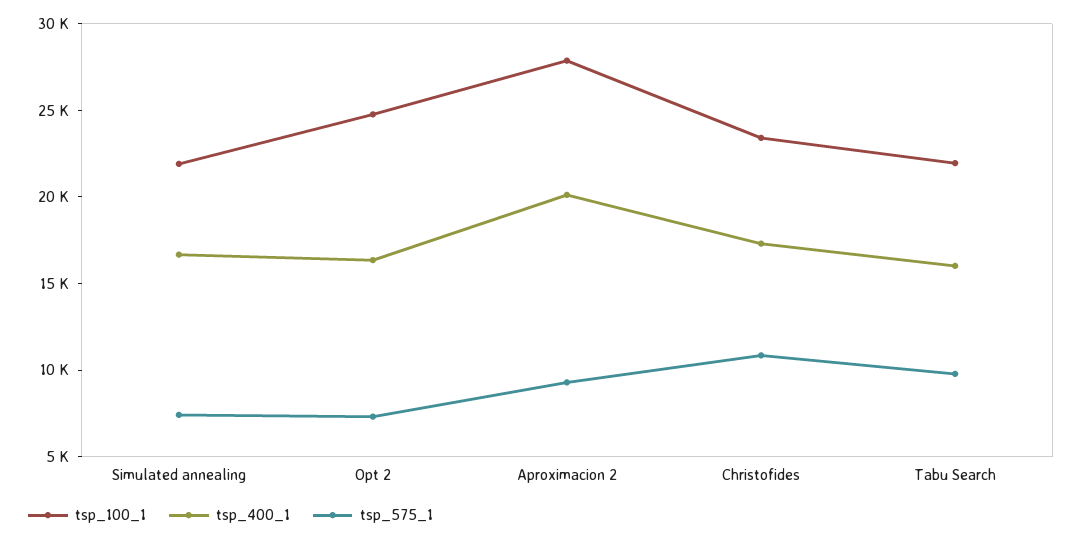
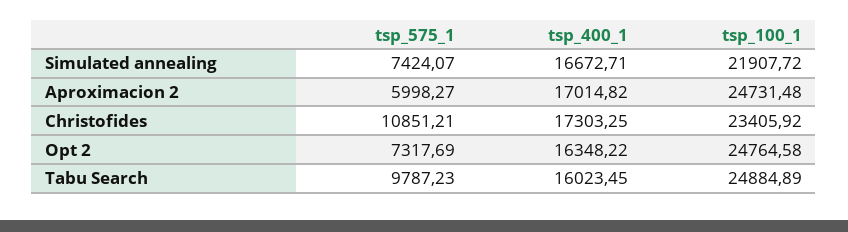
  {
    "tsp_100_1": {
      "Simulated annealing": 21907.72,
      "Opt 2": 24764.58,
-     "Aproximacion 2": 28000,
+     "Aproximacion 2": 24731.48,
      "Christofides": 23405.92,
-     "Tabu Search": 22000
+     "Tabu Search": 24884.89
    },
    "tsp_400_1": {
      "Simulated annealing": 16672.71,
      "Opt 2": 16348.22,
-     "Aproximacion 2": 20000,
+     "Aproximacion 2": 17014.82,
      "Christofides": 17303.25,
      "Tabu Search": 16023.45
    },
    "tsp_575_1": {
      "Simulated annealing": 7424.07,
      "Opt 2": 7317.69,
-     "Aproximacion 2": 9000,
+     "Aproximacion 2": 5998.27,
      "Christofides": 10851.21,
      "Tabu Search": 9787.23
    }
  }

